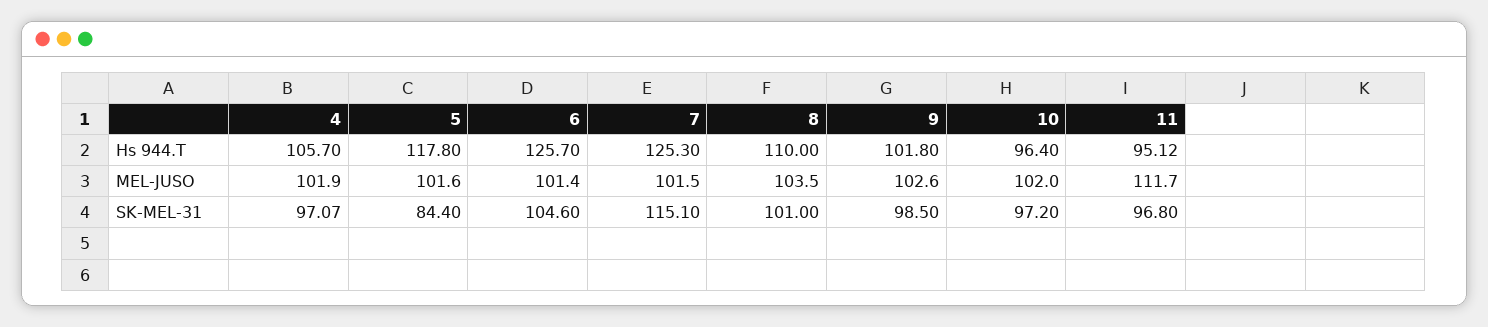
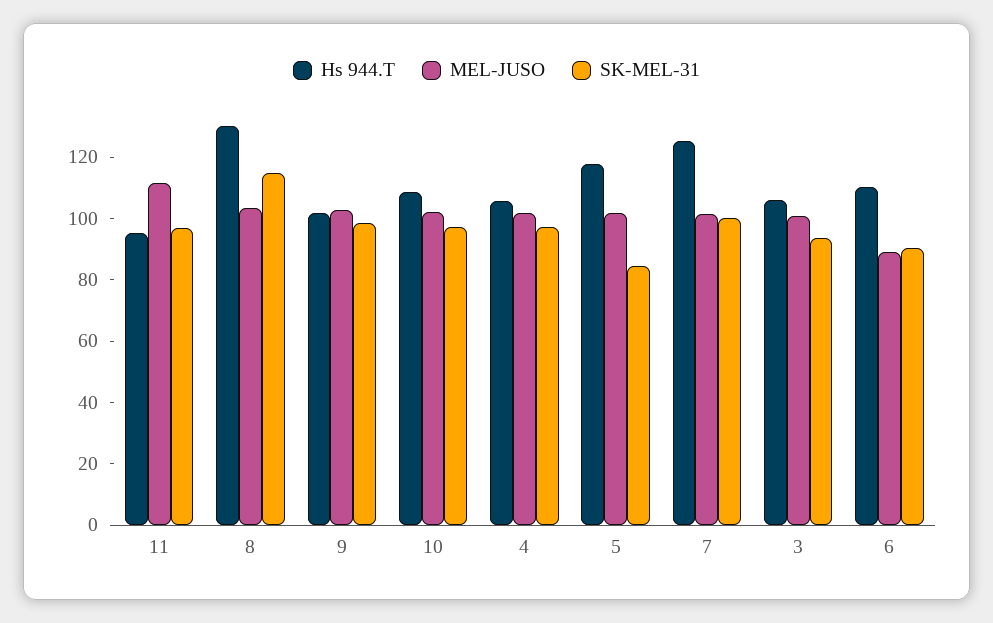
  {
    "Hs 944.T": {
      "4": 105.7,
      "5": 117.8,
-     "6": 125.7,
+     "6": 110,
      "7": 125.3,
-     "8": 110,
+     "8": 130,
      "9": 101.8,
-     "10": 96.4,
+     "10": 110,
-     "11": 95.12
+     "11": 95.12,
+     "3": 105
    },
    "MEL-JUSO": {
      "4": 101.9,
      "5": 101.6,
-     "6": 101.4,
+     "6": 90,
      "7": 101.5,
      "8": 103.5,
      "9": 102.6,
      "10": 102,
-     "11": 111.7
+     "11": 111.7,
+     "3": 100
    },
    "SK-MEL-31": {
      "4": 97.07,
      "5": 84.4,
-     "6": 104.6,
+     "6": 90,
-     "7": 115.1,
+     "7": 100,
-     "8": 101,
+     "8": 115,
      "9": 98.5,
      "10": 97.2,
-     "11": 96.8
+     "11": 96.8,
+     "3": 95
    }
  }

